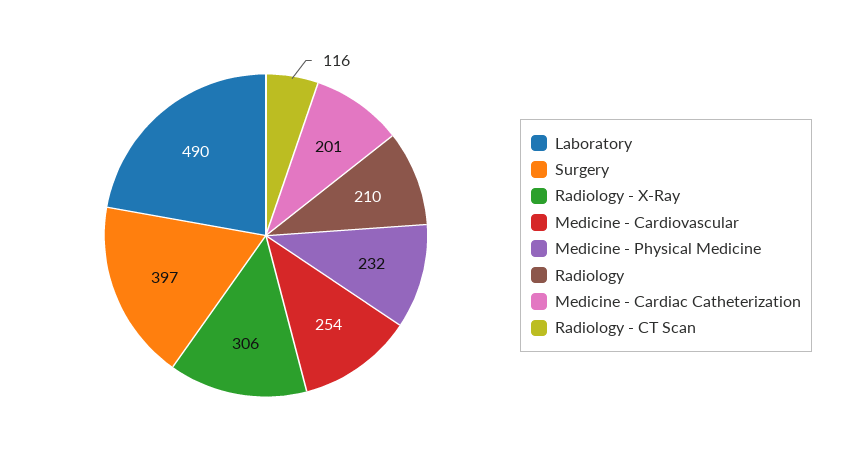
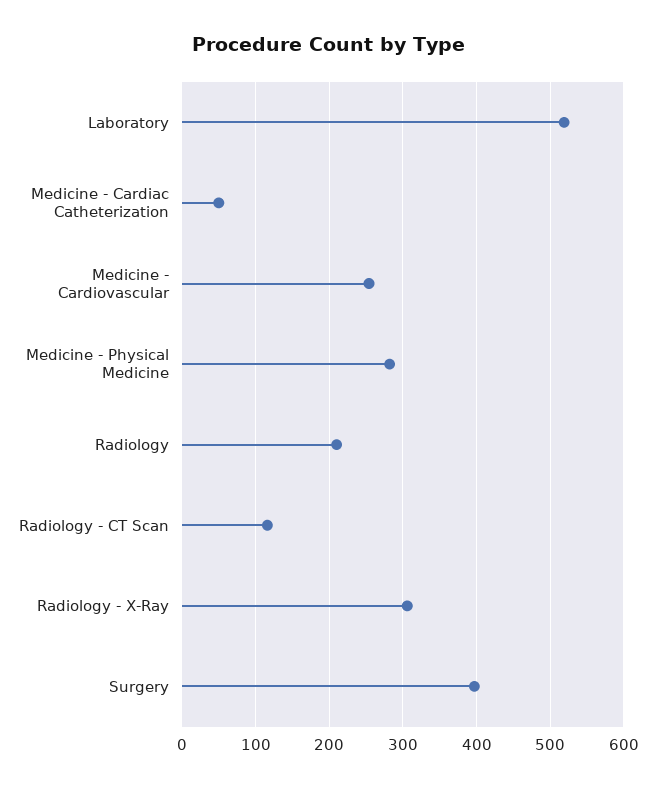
  {
-   "Laboratory": 490,
+   "Laboratory": 520,
    "Surgery": 397,
    "Radiology - X-Ray": 306,
    "Medicine - Cardiovascular": 254,
-   "Medicine - Physical Medicine": 232,
+   "Medicine - Physical Medicine": 280,
    "Radiology": 210,
-   "Medicine - Cardiac Catheterization": 201,
+   "Medicine - Cardiac Catheterization": 50,
    "Radiology - CT Scan": 116
  }

